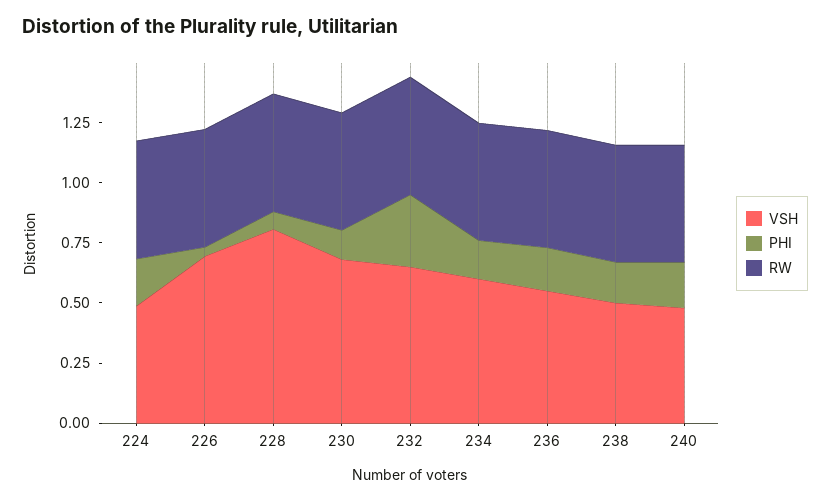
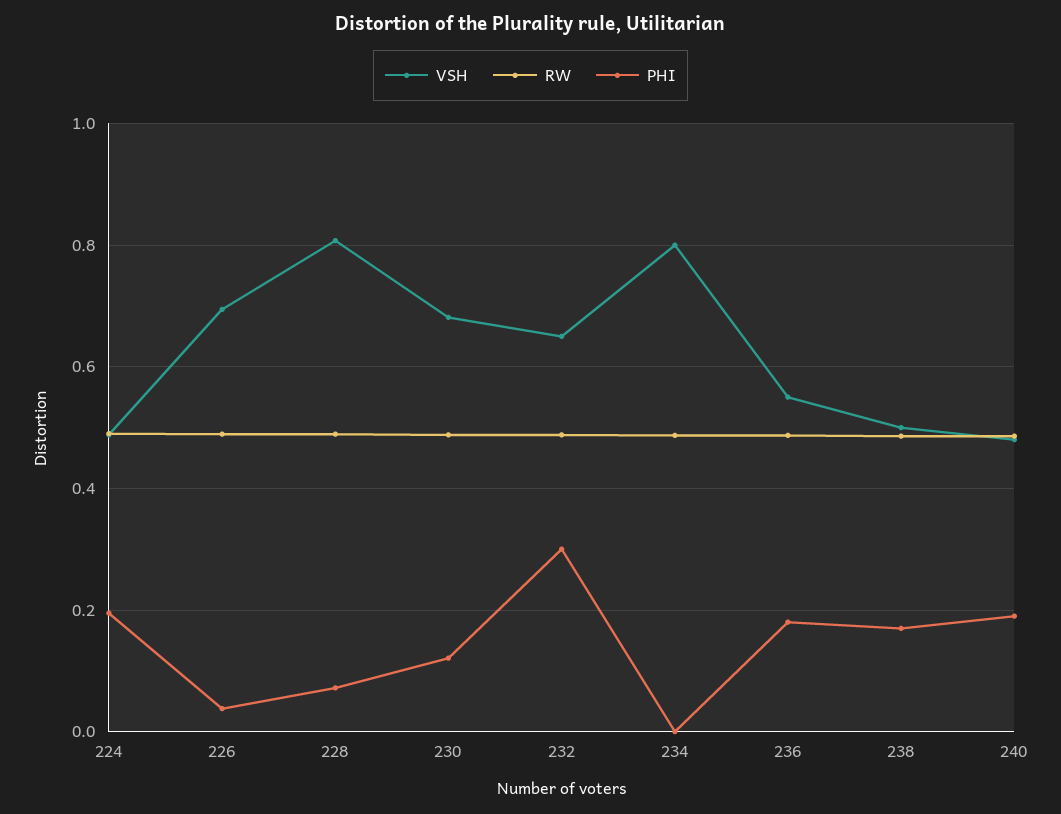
  {
    "VSH": {
      "224": 0.48,
      "226": 0.7,
      "228": 0.8,
      "230": 0.68,
      "232": 0.66,
-     "234": 0.6,
+     "234": 0.8,
      "236": 0.56,
      "238": 0.5,
      "240": 0.48
    },
    "PHI": {
      "224": 0.2,
      "226": 0.04,
      "228": 0.08,
      "230": 0.12,
      "232": 0.3,
-     "234": 0.15,
+     "234": 0,
      "236": 0.18,
      "238": 0.18,
      "240": 0.2
    },
    "RW": {
      "224": 0.5,
      "226": 0.48,
      "228": 0.48,
      "230": 0.48,
      "232": 0.48,
      "234": 0.48,
      "236": 0.48,
      "238": 0.48,
      "240": 0.48
    }
  }

